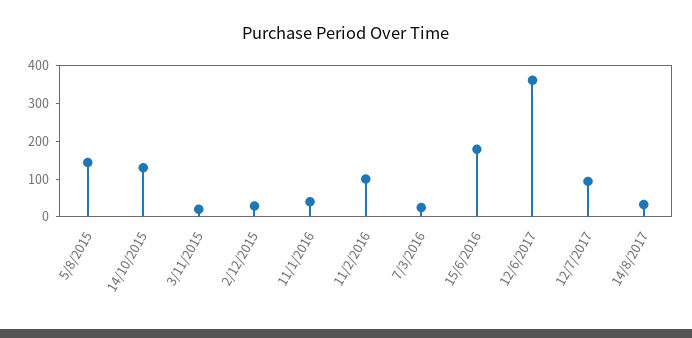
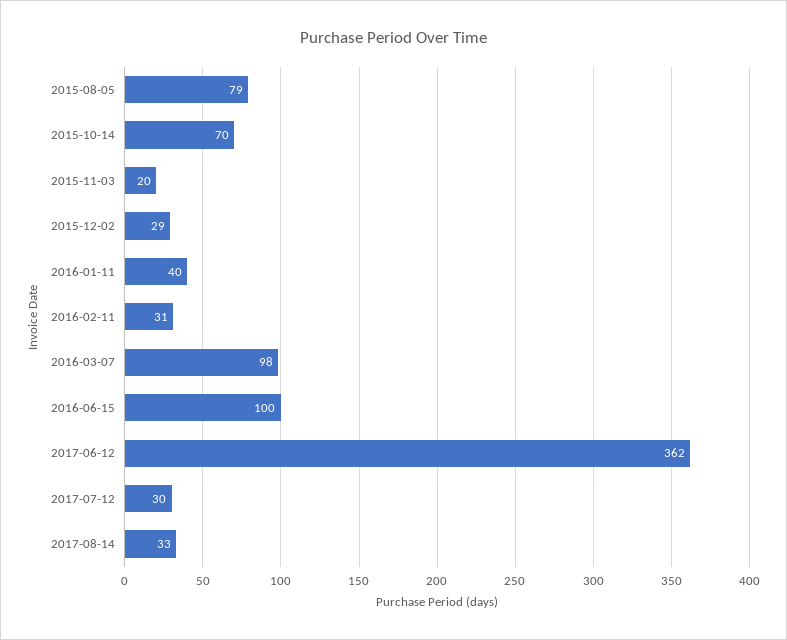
  {
-   "5/8/2015": 150,
+   "5/8/2015": 79,
-   "14/10/2015": 125,
+   "14/10/2015": 70,
    "3/11/2015": 20,
    "2/12/2015": 29,
    "11/1/2016": 40,
-   "11/2/2016": 100,
+   "11/2/2016": 31,
-   "7/3/2016": 25,
+   "7/3/2016": 98,
-   "15/6/2016": 175,
+   "15/6/2016": 100,
    "12/6/2017": 362,
-   "12/7/2017": 100,
+   "12/7/2017": 30,
    "14/8/2017": 33
  }

